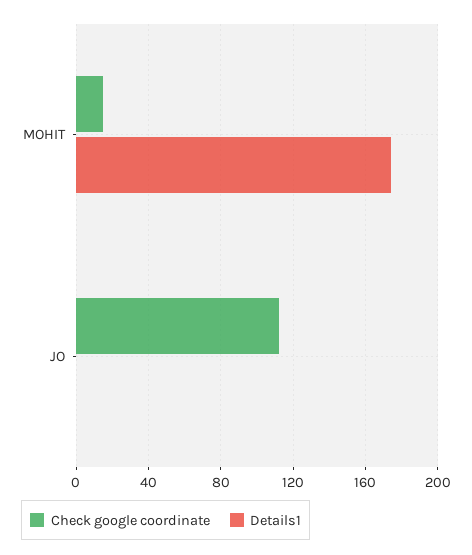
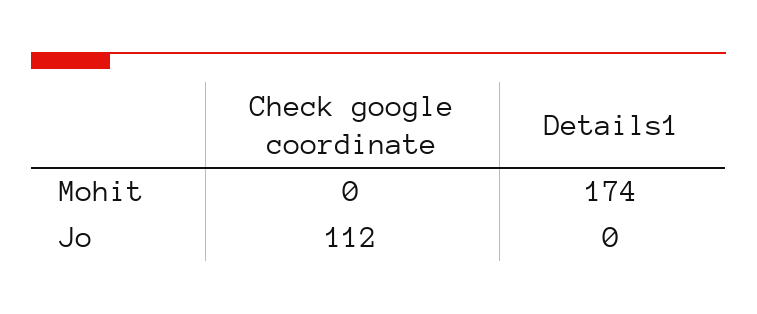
  {
    "Check google coordinate": {
-     "MOHIT": 15,
+     "MOHIT": 0,
      "JO": 112
    },
    "Details1": {
      "MOHIT": 174,
      "JO": 0
    }
  }

